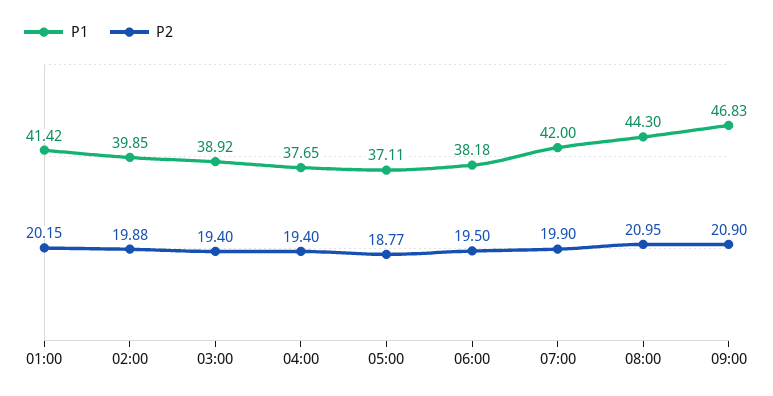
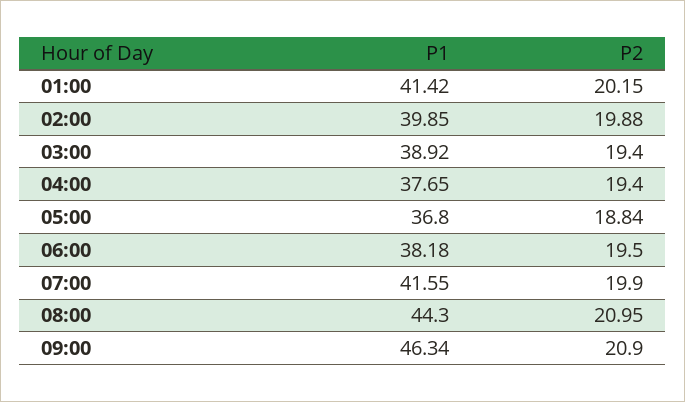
  {
    "P1": {
      "01:00": 41.42,
      "02:00": 39.85,
      "03:00": 38.92,
      "04:00": 37.65,
-     "05:00": 37.11,
+     "05:00": 36.8,
      "06:00": 38.18,
-     "07:00": 42,
+     "07:00": 41.55,
      "08:00": 44.3,
-     "09:00": 46.83
+     "09:00": 46.34
    },
    "P2": {
      "01:00": 20.15,
      "02:00": 19.88,
      "03:00": 19.4,
      "04:00": 19.4,
-     "05:00": 18.77,
+     "05:00": 18.84,
      "06:00": 19.5,
      "07:00": 19.9,
      "08:00": 20.95,
      "09:00": 20.9
    }
  }

